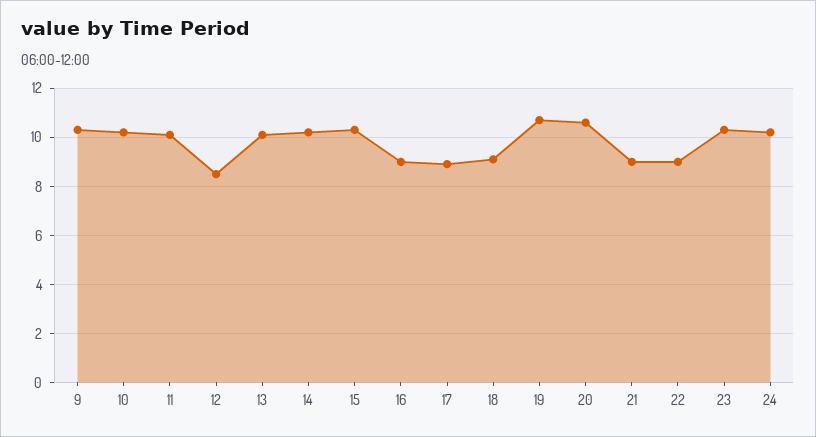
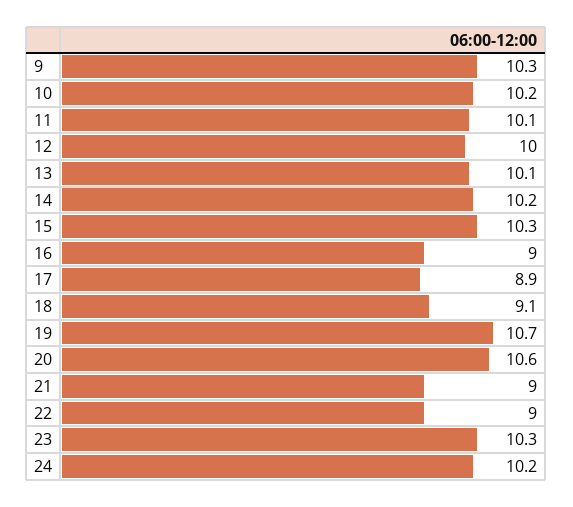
  {
    "9": 10.3,
    "10": 10.2,
    "11": 10.1,
-   "12": 8.5,
+   "12": 10,
    "13": 10.1,
    "14": 10.2,
    "15": 10.3,
    "16": 9,
    "17": 8.9,
    "18": 9.1,
    "19": 10.7,
    "20": 10.6,
    "21": 9,
    "22": 9,
    "23": 10.3,
    "24": 10.2
  }

